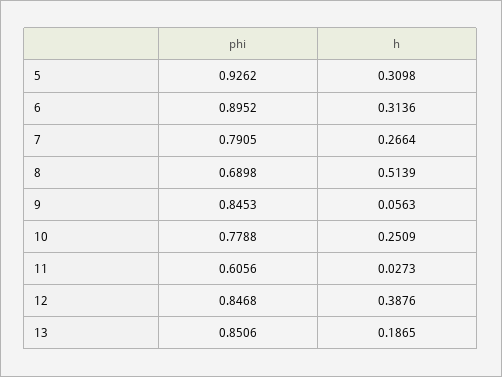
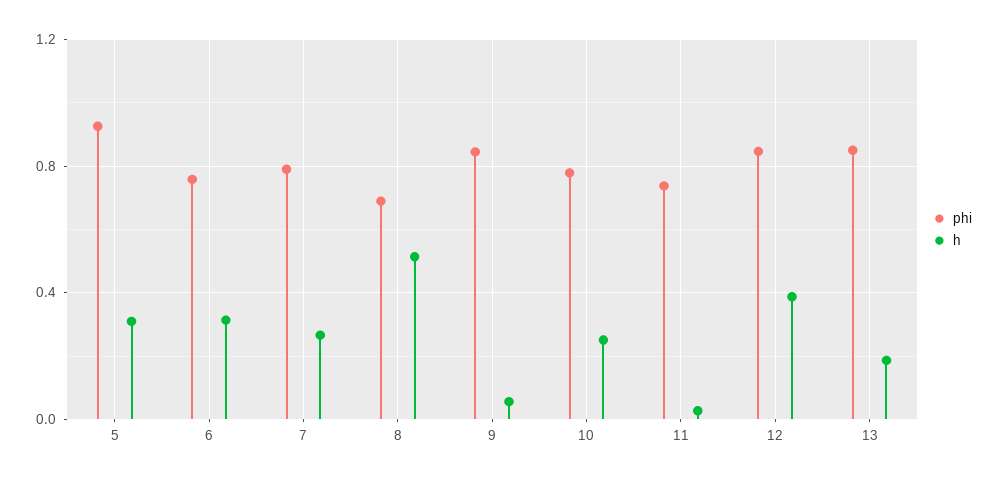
  {
    "phi": {
      "5": 0.9262,
-     "6": 0.8952,
+     "6": 0.75,
      "7": 0.7905,
      "8": 0.6898,
      "9": 0.8453,
      "10": 0.7788,
-     "11": 0.6056,
+     "11": 0.75,
      "12": 0.8468,
      "13": 0.8506
    },
    "h": {
      "5": 0.3098,
      "6": 0.3136,
      "7": 0.2664,
      "8": 0.5139,
      "9": 0.0563,
      "10": 0.2509,
      "11": 0.0273,
      "12": 0.3876,
      "13": 0.1865
    }
  }

